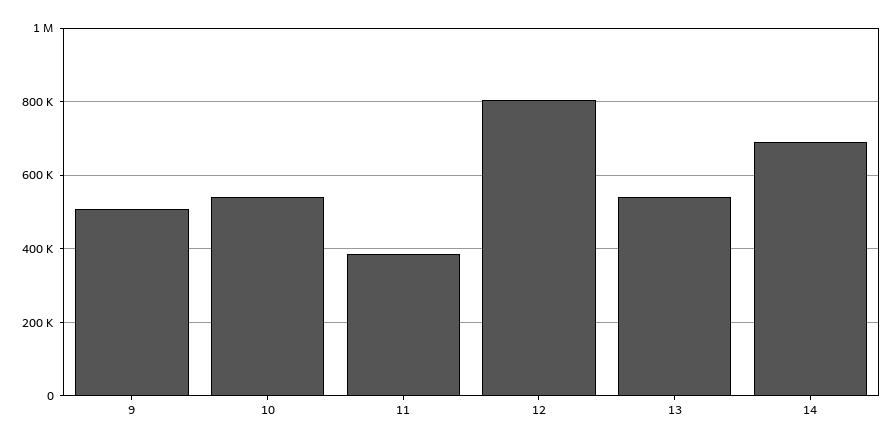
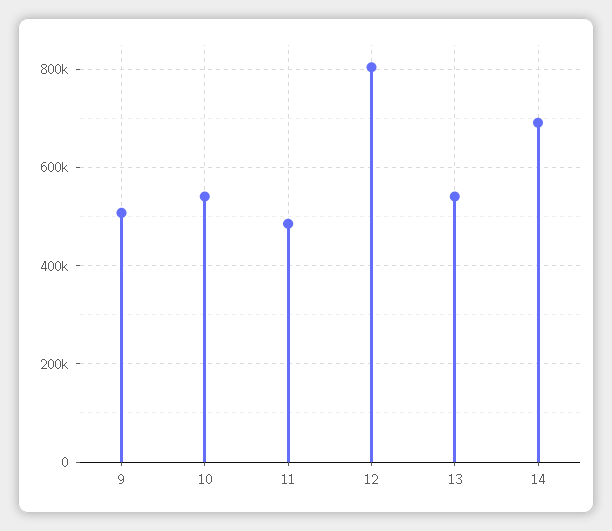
  {
    "9": 500000,
    "10": 540000,
-   "11": 380000,
+   "11": 480000,
    "12": 800000,
    "13": 540000,
    "14": 700000
  }

